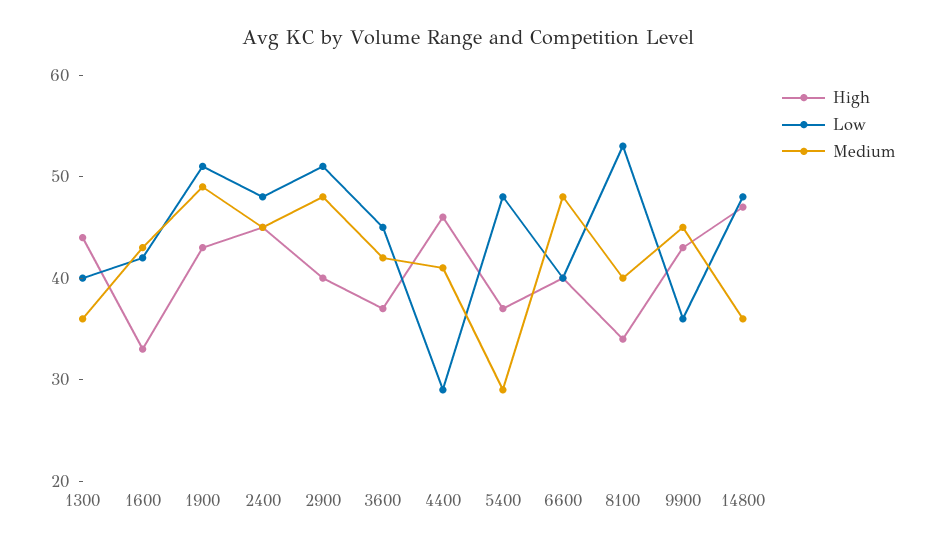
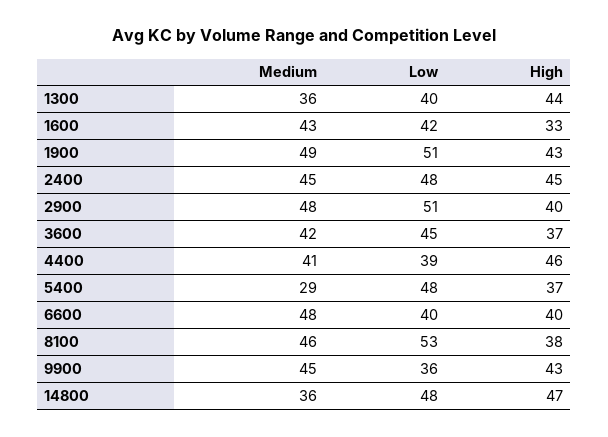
  {
    "High": {
      "1300": 44,
      "1600": 33,
      "1900": 43,
      "2400": 45,
      "2900": 40,
      "3600": 37,
      "4400": 46,
      "5400": 37,
      "6600": 40,
-     "8100": 34,
+     "8100": 38,
      "9900": 43,
      "14800": 47
    },
    "Low": {
      "1300": 40,
      "1600": 42,
      "1900": 51,
      "2400": 48,
      "2900": 51,
      "3600": 45,
-     "4400": 29,
+     "4400": 39,
      "5400": 48,
      "6600": 40,
      "8100": 53,
      "9900": 36,
      "14800": 48
    },
    "Medium": {
      "1300": 36,
      "1600": 43,
      "1900": 49,
      "2400": 45,
      "2900": 48,
      "3600": 42,
      "4400": 41,
      "5400": 29,
      "6600": 48,
-     "8100": 40,
+     "8100": 46,
      "9900": 45,
      "14800": 36
    }
  }

